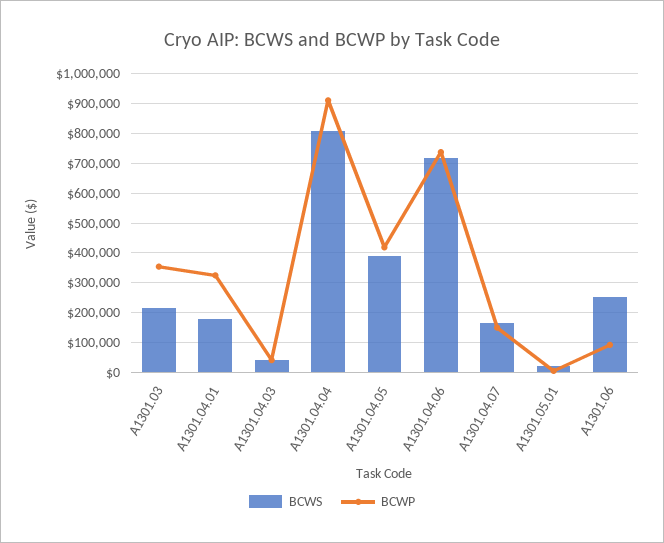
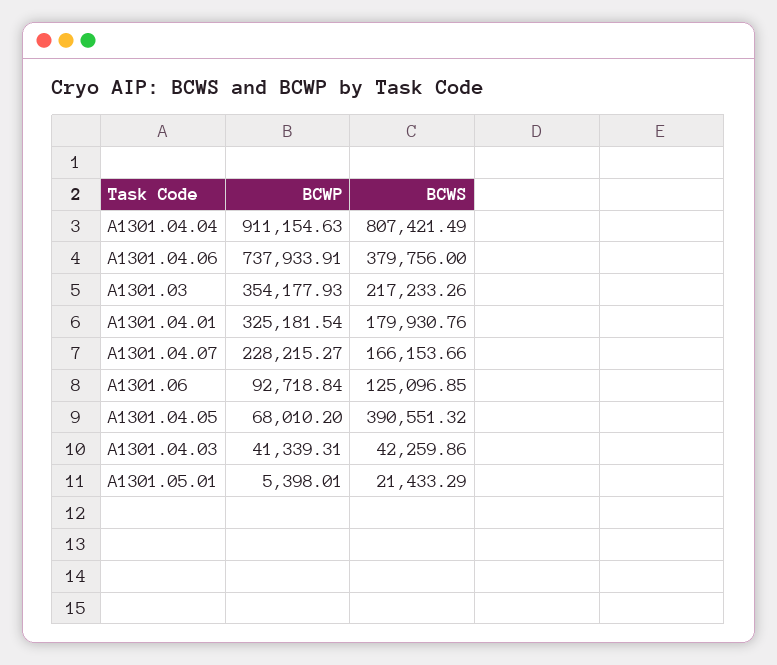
  {
    "BCWS": {
      "A1301.03": 217233.26,
      "A1301.04.01": 179930.76,
      "A1301.04.03": 42259.86,
      "A1301.04.04": 807421.49,
      "A1301.04.05": 390551.32,
-     "A1301.04.06": 725000,
+     "A1301.04.06": 379756,
      "A1301.04.07": 166153.66,
      "A1301.05.01": 21433.29,
-     "A1301.06": 250000
+     "A1301.06": 125096.85
    },
    "BCWP": {
      "A1301.03": 354177.93,
      "A1301.04.01": 325181.54,
      "A1301.04.03": 41339.31,
      "A1301.04.04": 911154.63,
-     "A1301.04.05": 425000,
+     "A1301.04.05": 68010.2,
      "A1301.04.06": 737933.91,
-     "A1301.04.07": 150000,
+     "A1301.04.07": 228215.27,
      "A1301.05.01": 5398.01,
      "A1301.06": 92718.84
    }
  }

